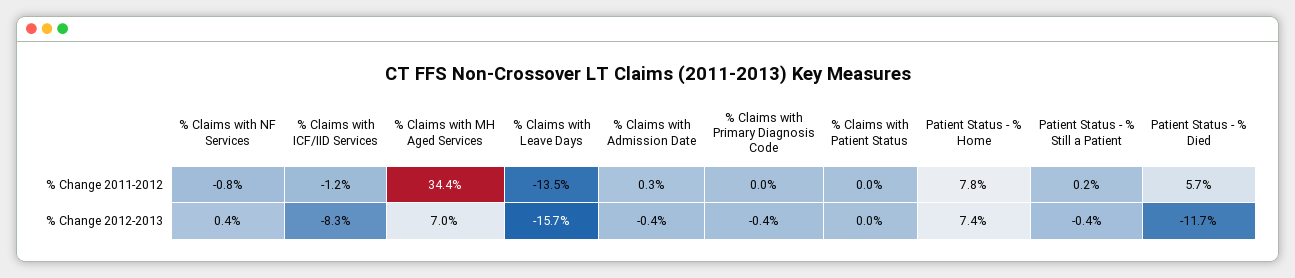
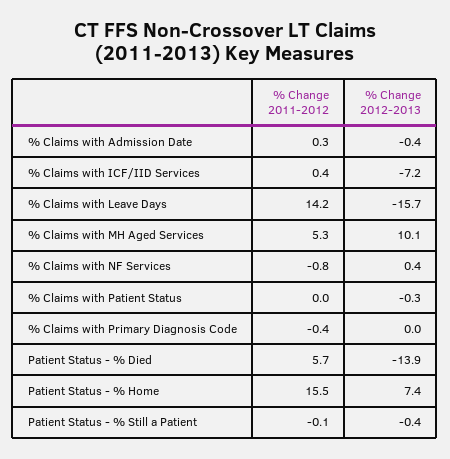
  {
    "% Claims with NF Services": {
      "% Change 2011-2012": -0.8,
      "% Change 2012-2013": 0.4
    },
    "% Claims with ICF/IID Services": {
-     "% Change 2011-2012": -1.2,
+     "% Change 2011-2012": 0.4,
-     "% Change 2012-2013": -8.3
+     "% Change 2012-2013": -7.2
    },
    "% Claims with MH Aged Services": {
-     "% Change 2011-2012": 34.4,
+     "% Change 2011-2012": 5.3,
-     "% Change 2012-2013": 7
+     "% Change 2012-2013": 10.1
    },
    "% Claims with Leave Days": {
-     "% Change 2011-2012": -13.5,
+     "% Change 2011-2012": 14.2,
      "% Change 2012-2013": -15.7
    },
    "% Claims with Admission Date": {
      "% Change 2011-2012": 0.3,
      "% Change 2012-2013": -0.4
    },
    "% Claims with Primary Diagnosis Code": {
-     "% Change 2011-2012": 0,
+     "% Change 2011-2012": -0.4,
-     "% Change 2012-2013": -0.4
+     "% Change 2012-2013": 0
    },
    "% Claims with Patient Status": {
      "% Change 2011-2012": 0,
-     "% Change 2012-2013": 0
+     "% Change 2012-2013": -0.3
    },
    "Patient Status - % Home": {
-     "% Change 2011-2012": 7.8,
+     "% Change 2011-2012": 15.5,
      "% Change 2012-2013": 7.4
    },
    "Patient Status - % Still a Patient": {
-     "% Change 2011-2012": 0.2,
+     "% Change 2011-2012": -0.1,
      "% Change 2012-2013": -0.4
    },
    "Patient Status - % Died": {
      "% Change 2011-2012": 5.7,
-     "% Change 2012-2013": -11.7
+     "% Change 2012-2013": -13.9
    }
  }

